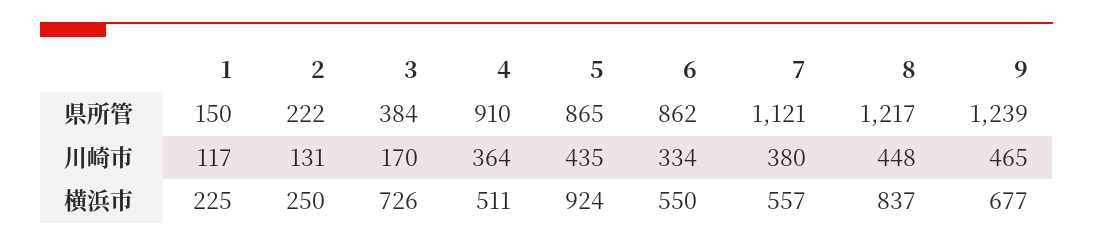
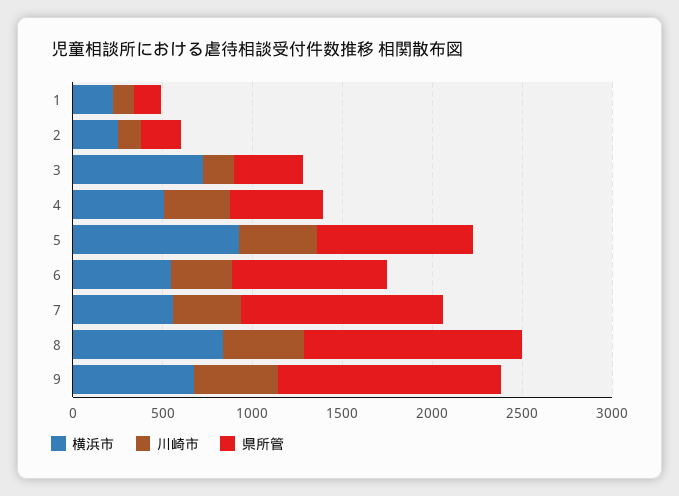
  {
    "県所管": {
      "1": 150,
      "2": 222,
      "3": 384,
-     "4": 910,
+     "4": 500,
      "5": 865,
      "6": 862,
      "7": 1121,
      "8": 1217,
      "9": 1239
    },
    "川崎市": {
      "1": 117,
      "2": 131,
      "3": 170,
      "4": 364,
      "5": 435,
      "6": 334,
      "7": 380,
      "8": 448,
      "9": 465
    },
    "横浜市": {
      "1": 225,
      "2": 250,
      "3": 726,
      "4": 511,
      "5": 924,
      "6": 550,
      "7": 557,
      "8": 837,
      "9": 677
    }
  }

